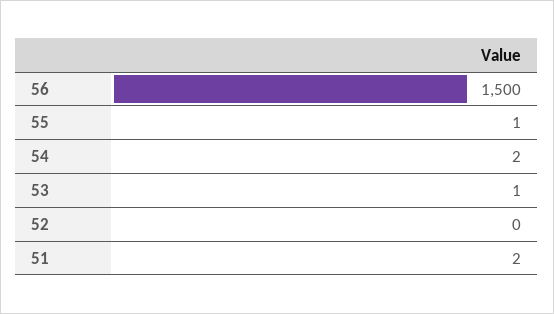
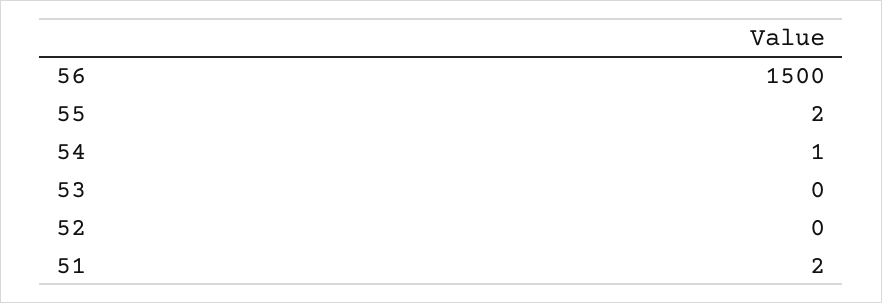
  {
    "56": 1500,
-   "55": 1,
+   "55": 2,
-   "54": 2,
+   "54": 1,
-   "53": 1,
+   "53": 0,
    "52": 0,
    "51": 2
  }

